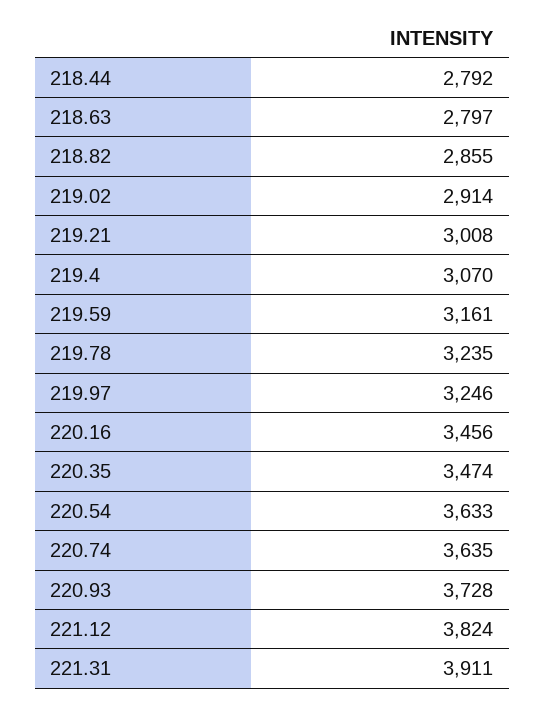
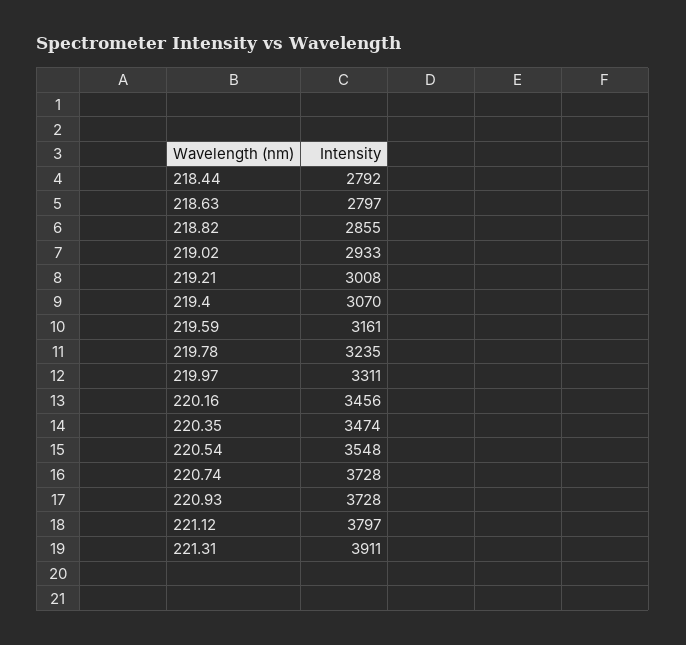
  {
    "218.44": 2792,
    "218.63": 2797,
    "218.82": 2855,
-   "219.02": 2914,
+   "219.02": 2933,
    "219.21": 3008,
    "219.4": 3070,
    "219.59": 3161,
    "219.78": 3235,
-   "219.97": 3246,
+   "219.97": 3311,
    "220.16": 3456,
    "220.35": 3474,
-   "220.54": 3633,
+   "220.54": 3548,
-   "220.74": 3635,
+   "220.74": 3728,
    "220.93": 3728,
-   "221.12": 3824,
+   "221.12": 3797,
    "221.31": 3911
  }

